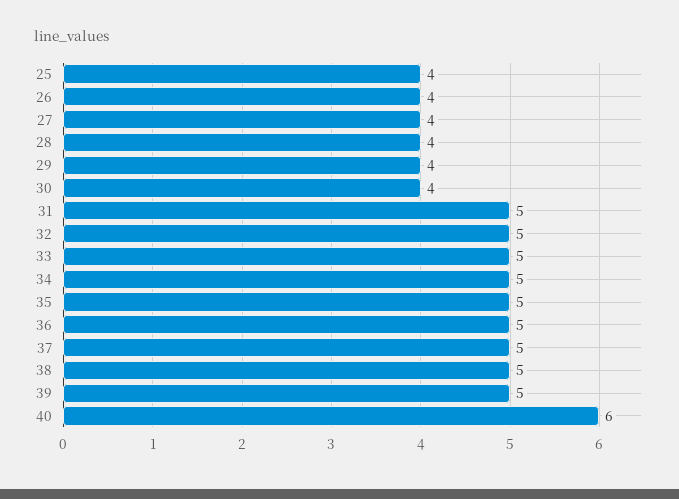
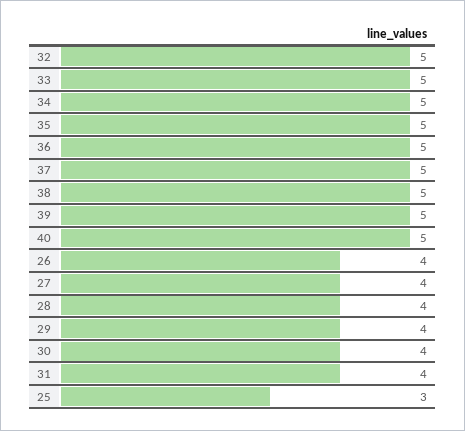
  {
-   "25": 4,
+   "25": 3,
    "26": 4,
    "27": 4,
    "28": 4,
    "29": 4,
    "30": 4,
-   "31": 5,
+   "31": 4,
    "32": 5,
    "33": 5,
    "34": 5,
    "35": 5,
    "36": 5,
    "37": 5,
    "38": 5,
    "39": 5,
-   "40": 6
+   "40": 5
  }

